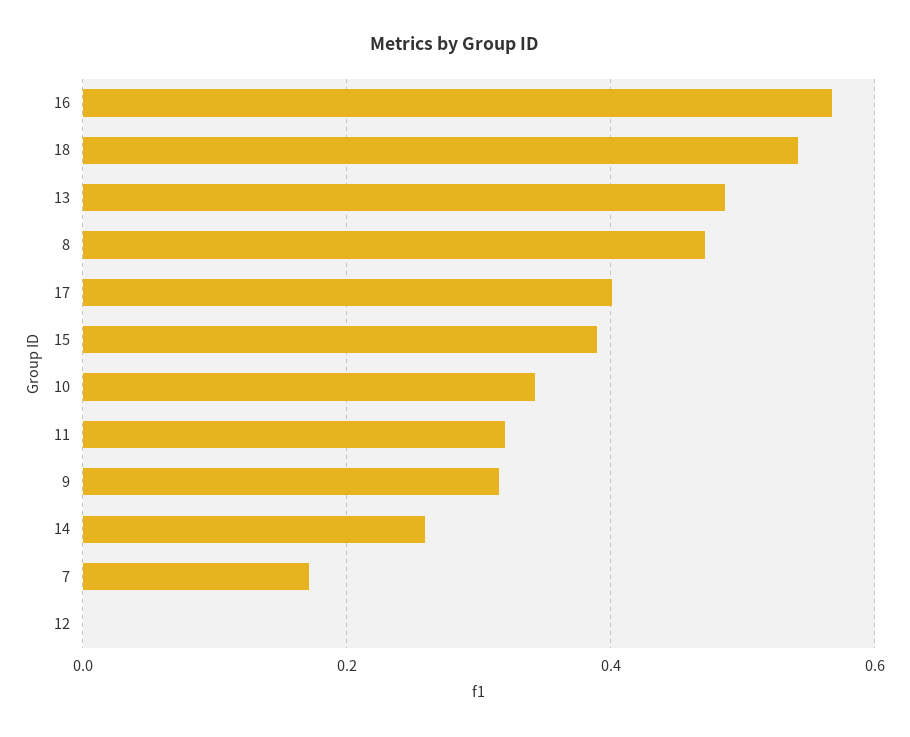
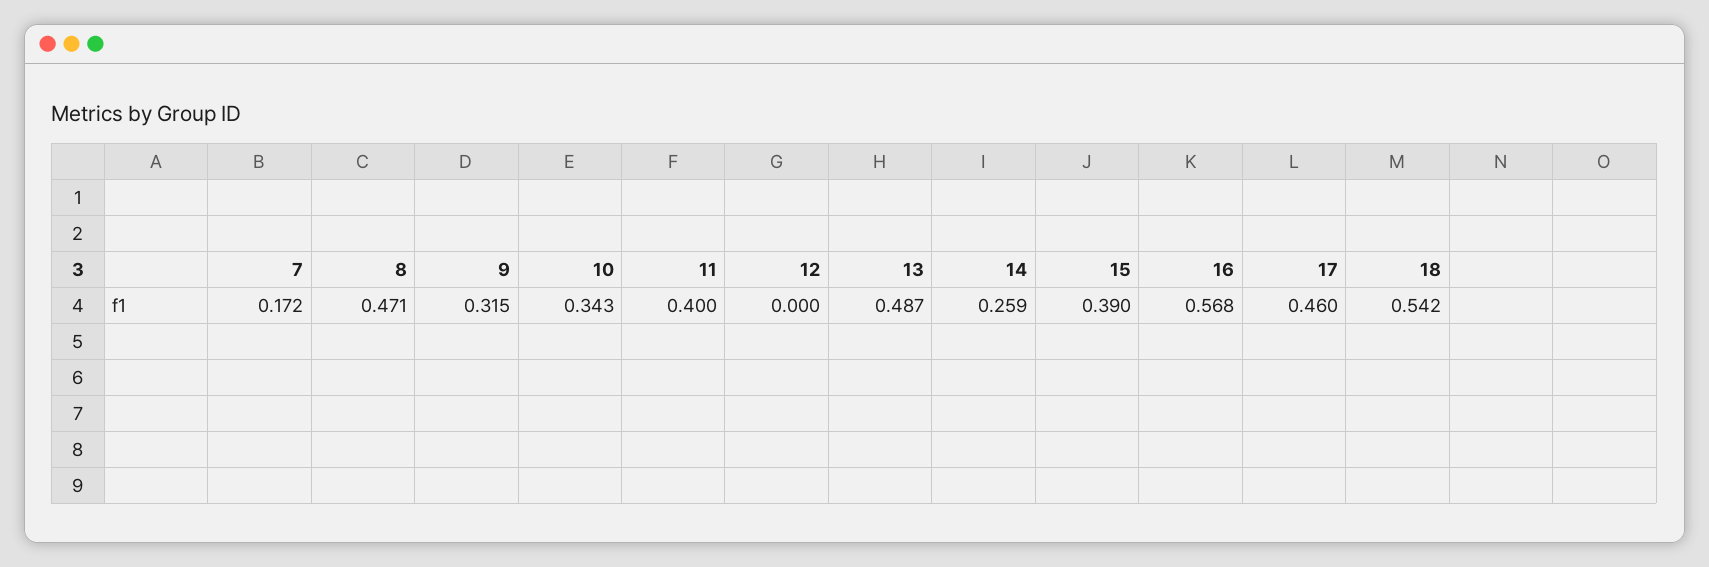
  {
    "16": 0.568,
    "18": 0.542,
    "13": 0.487,
    "8": 0.471,
-   "17": 0.4,
+   "17": 0.46,
    "15": 0.39,
    "10": 0.343,
-   "11": 0.32,
+   "11": 0.4,
    "9": 0.315,
    "14": 0.259,
    "7": 0.172,
    "12": 0
  }

